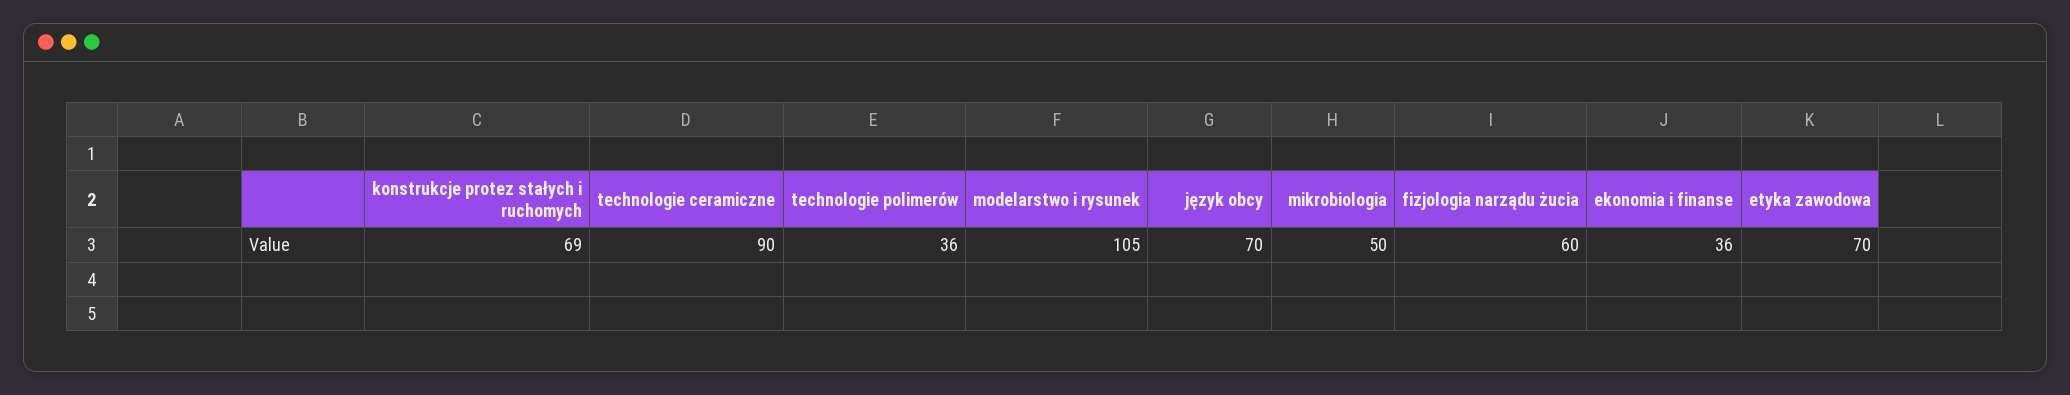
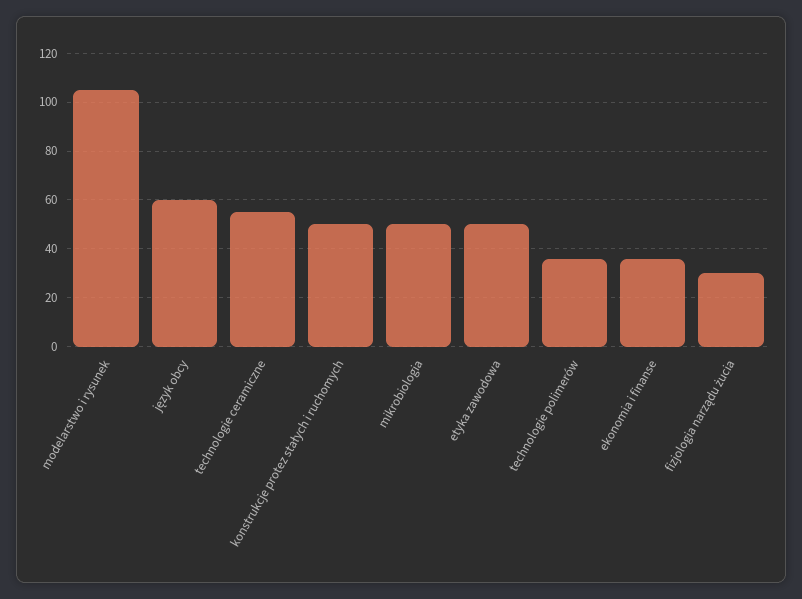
  {
-   "konstrukcje protez stałych i ruchomych": 69,
+   "konstrukcje protez stałych i ruchomych": 50,
-   "technologie ceramiczne": 90,
+   "technologie ceramiczne": 55,
    "technologie polimerów": 36,
    "modelarstwo i rysunek": 105,
-   "język obcy": 70,
+   "język obcy": 60,
    "mikrobiologia": 50,
-   "fizjologia narządu żucia": 60,
+   "fizjologia narządu żucia": 30,
    "ekonomia i finanse": 36,
-   "etyka zawodowa": 70
+   "etyka zawodowa": 50
  }

